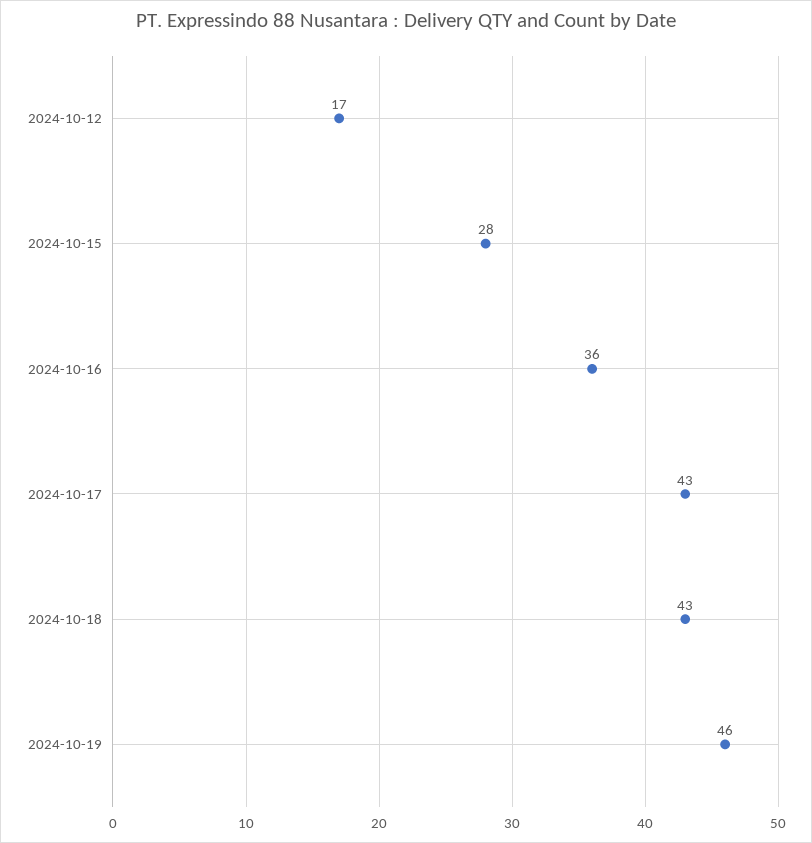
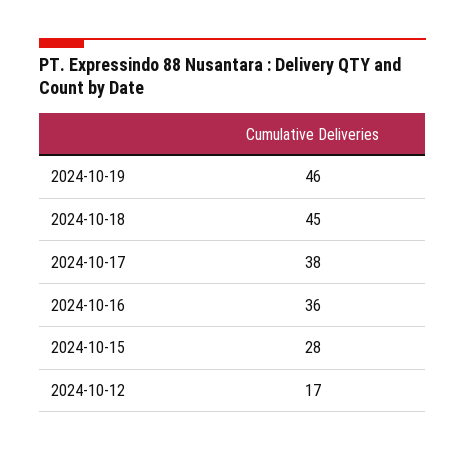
  {
    "2024-10-12": 17,
    "2024-10-15": 28,
    "2024-10-16": 36,
-   "2024-10-17": 43,
+   "2024-10-17": 38,
-   "2024-10-18": 43,
+   "2024-10-18": 45,
    "2024-10-19": 46
  }

